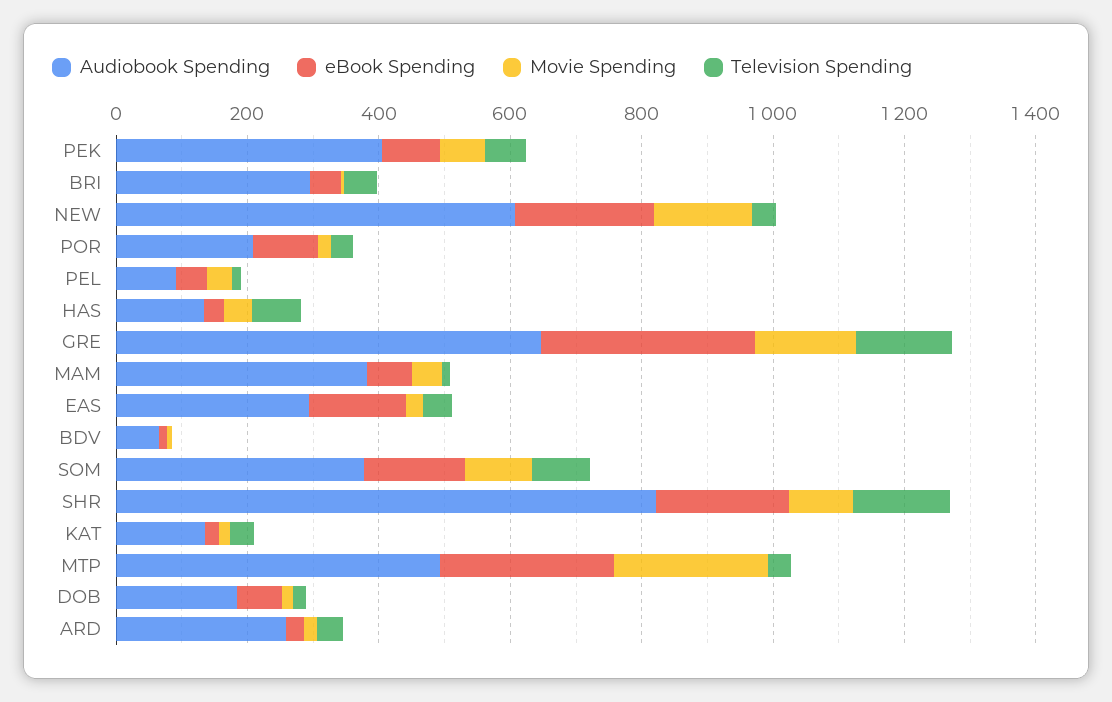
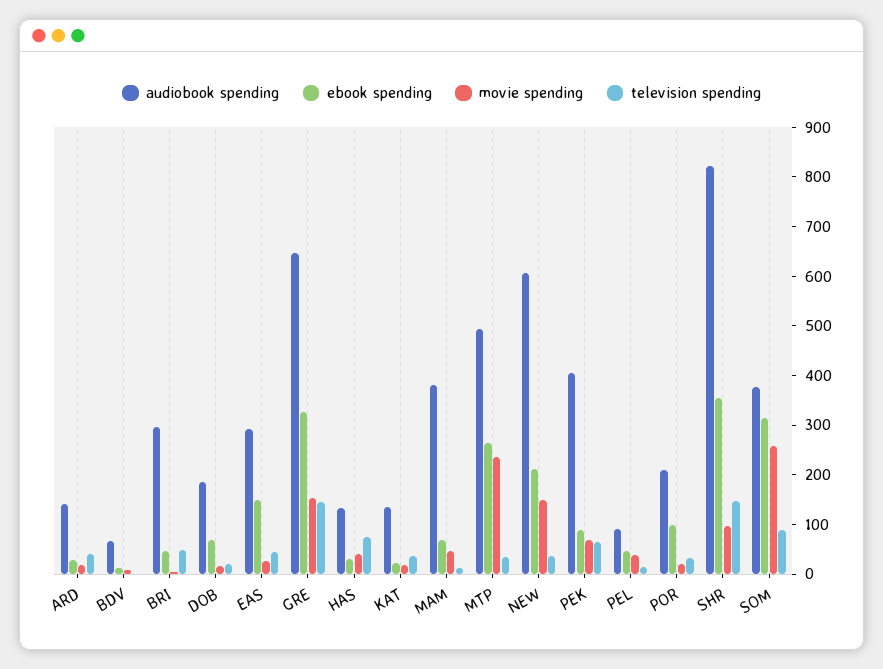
  {
    "Audiobook Spending": {
      "PEK": 400,
      "BRI": 300,
      "NEW": 600,
      "POR": 200,
      "PEL": 100,
      "HAS": 140,
      "GRE": 640,
      "MAM": 380,
      "EAS": 300,
      "BDV": 60,
      "SOM": 380,
      "SHR": 820,
      "KAT": 140,
      "MTP": 500,
      "DOB": 180,
-     "ARD": 250
+     "ARD": 140
    },
    "eBook Spending": {
      "PEK": 80,
      "BRI": 40,
      "NEW": 220,
      "POR": 100,
      "PEL": 40,
      "HAS": 40,
      "GRE": 320,
      "MAM": 60,
      "EAS": 140,
      "BDV": 20,
-     "SOM": 150,
+     "SOM": 320,
-     "SHR": 200,
+     "SHR": 360,
      "KAT": 20,
      "MTP": 260,
      "DOB": 60,
      "ARD": 20
    },
    "Movie Spending": {
      "PEK": 60,
      "BRI": 0,
      "NEW": 140,
      "POR": 20,
      "PEL": 40,
      "HAS": 40,
      "GRE": 160,
      "MAM": 40,
      "EAS": 20,
      "BDV": 0,
-     "SOM": 100,
+     "SOM": 260,
      "SHR": 100,
      "KAT": 20,
      "MTP": 240,
      "DOB": 20,
      "ARD": 20
    },
    "Television Spending": {
      "PEK": 60,
      "BRI": 40,
      "NEW": 40,
      "POR": 40,
      "PEL": 20,
      "HAS": 80,
      "GRE": 140,
      "MAM": 20,
      "EAS": 40,
      "BDV": 0,
      "SOM": 80,
      "SHR": 140,
      "KAT": 40,
      "MTP": 40,
      "DOB": 20,
      "ARD": 40
    }
  }

